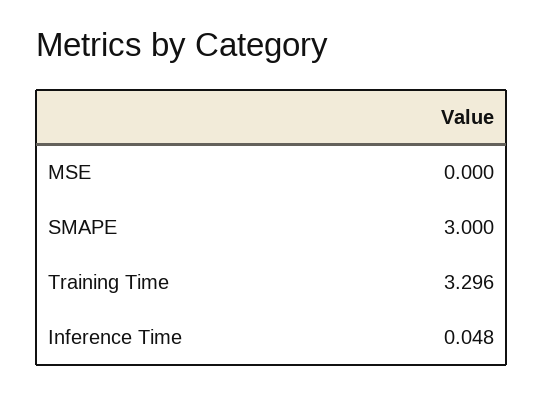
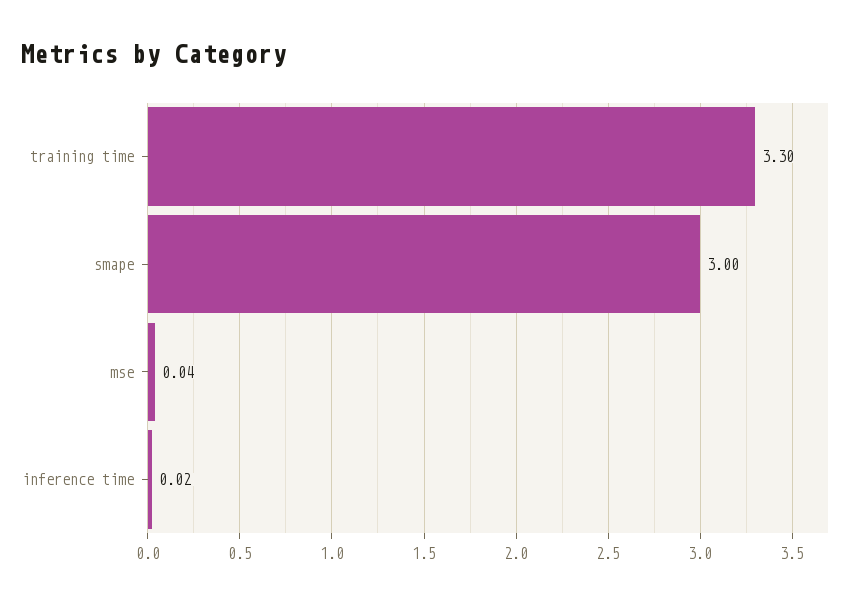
  {
-   "MSE": 0,
+   "MSE": 0.04,
    "SMAPE": 3,
    "Training Time": 3.296,
-   "Inference Time": 0.048
+   "Inference Time": 0.02
  }

